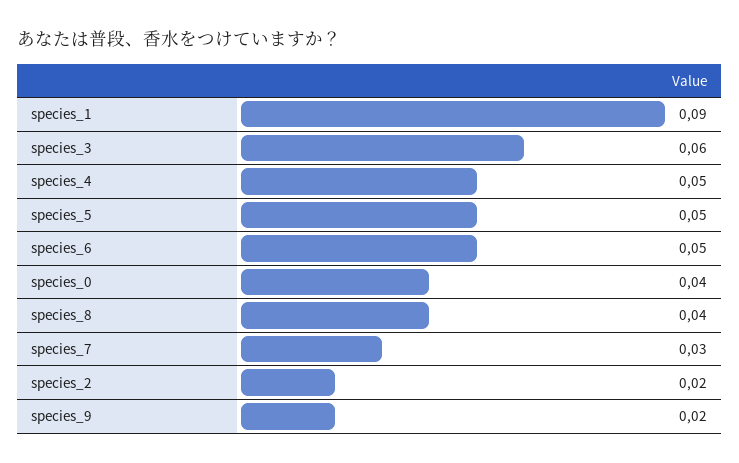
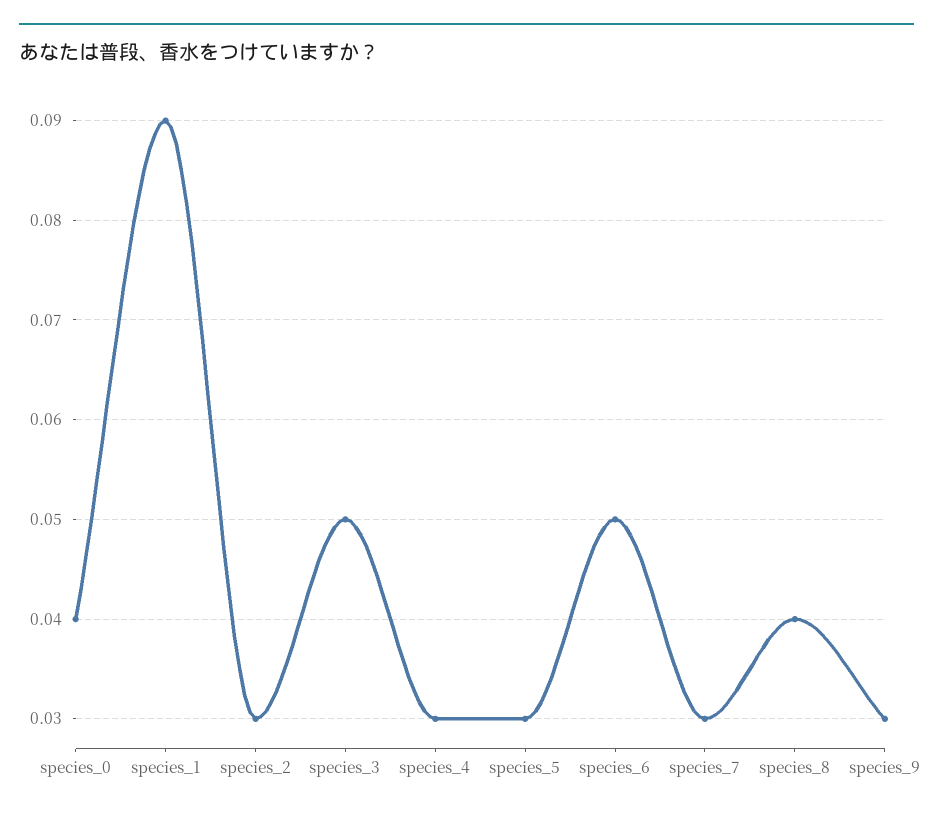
  {
    "species_1": 0.09,
-   "species_3": 0.06,
+   "species_3": 0.05,
-   "species_4": 0.05,
+   "species_4": 0.03,
-   "species_5": 0.05,
+   "species_5": 0.03,
    "species_6": 0.05,
    "species_0": 0.04,
    "species_8": 0.04,
    "species_7": 0.03,
-   "species_2": 0.02,
+   "species_2": 0.03,
-   "species_9": 0.02
+   "species_9": 0.03
  }

